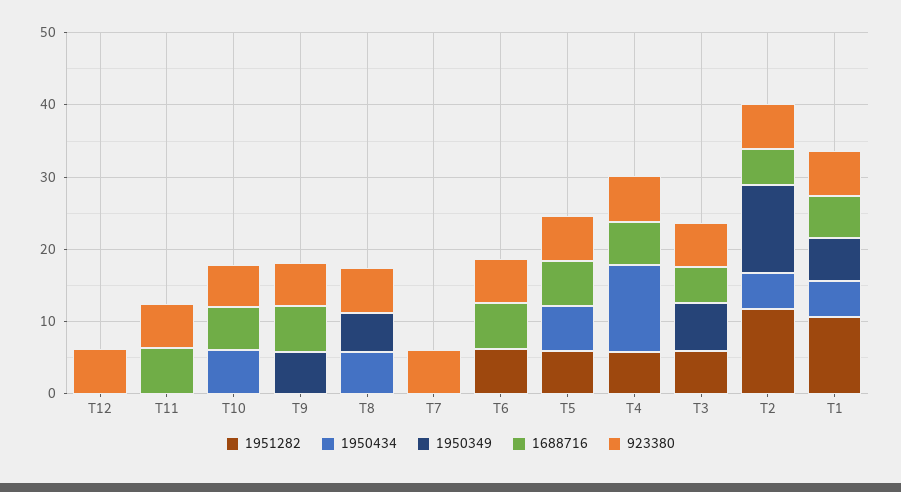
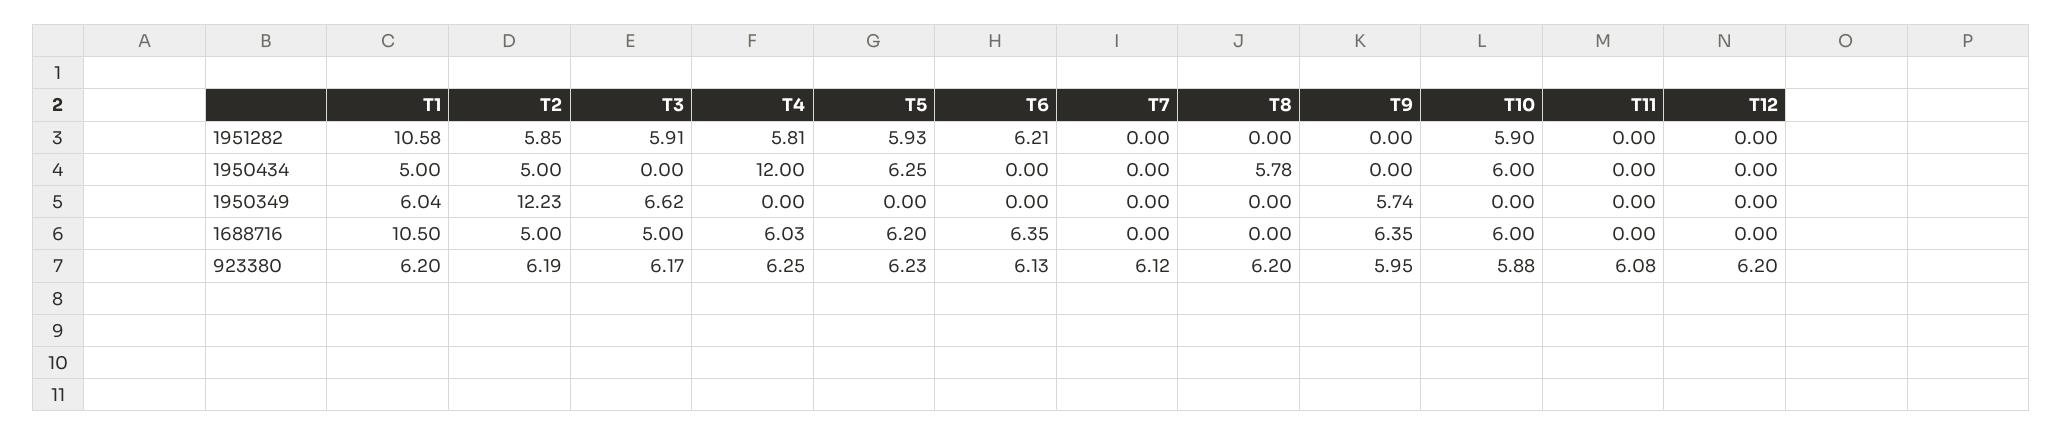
  {
    "1951282": {
      "T12": 0,
      "T11": 0,
-     "T10": 0,
+     "T10": 5.9,
      "T9": 0,
      "T8": 0,
      "T7": 0,
      "T6": 6.21,
      "T5": 5.93,
      "T4": 5.81,
      "T3": 5.91,
-     "T2": 12,
+     "T2": 5.85,
      "T1": 10.58
    },
    "1950434": {
      "T12": 0,
      "T11": 0,
      "T10": 6,
      "T9": 0,
      "T8": 5.78,
      "T7": 0,
      "T6": 0,
      "T5": 6.25,
      "T4": 12,
      "T3": 0,
      "T2": 5,
      "T1": 5
    },
    "1950349": {
      "T12": 0,
      "T11": 0,
      "T10": 0,
      "T9": 5.74,
-     "T8": 6,
+     "T8": 0,
      "T7": 0,
      "T6": 0,
      "T5": 0,
      "T4": 0,
      "T3": 6.62,
      "T2": 12.23,
      "T1": 6.04
    },
    "1688716": {
      "T12": 0,
-     "T11": 6,
+     "T11": 0,
      "T10": 6,
      "T9": 6.35,
      "T8": 0,
      "T7": 0,
      "T6": 6.35,
      "T5": 6.2,
      "T4": 6.03,
      "T3": 5,
      "T2": 5,
-     "T1": 6
+     "T1": 10.5
    },
    "923380": {
      "T12": 6.2,
      "T11": 6.08,
      "T10": 5.88,
      "T9": 5.95,
      "T8": 6.2,
      "T7": 6.12,
      "T6": 6.13,
      "T5": 6.23,
      "T4": 6.25,
      "T3": 6.17,
      "T2": 6.19,
      "T1": 6.2
    }
  }

